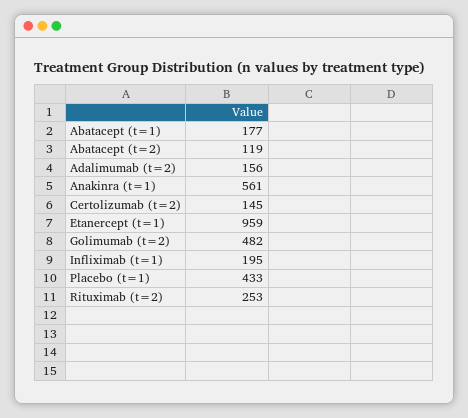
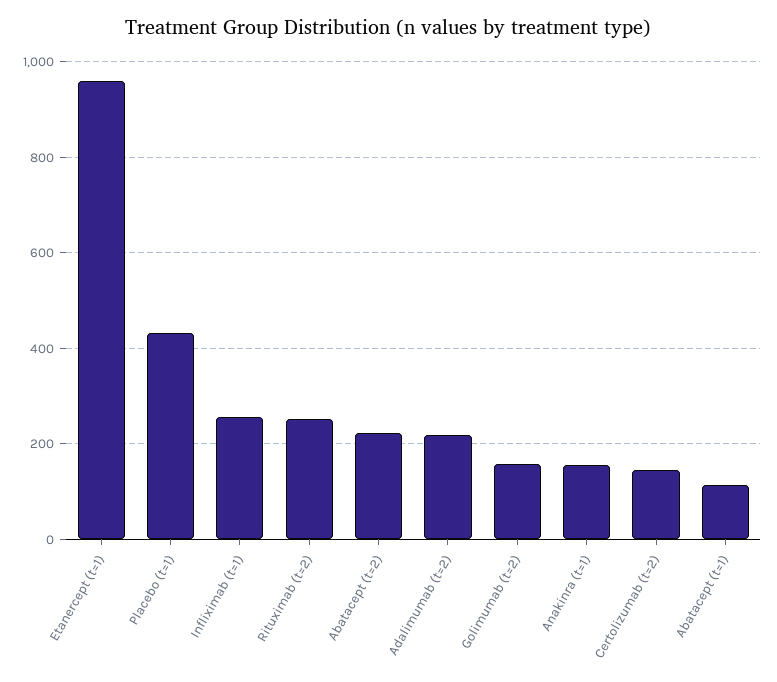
  {
-   "Abatacept (t=1)": 177,
+   "Abatacept (t=1)": 120,
-   "Abatacept (t=2)": 119,
+   "Abatacept (t=2)": 220,
-   "Adalimumab (t=2)": 156,
+   "Adalimumab (t=2)": 220,
-   "Anakinra (t=1)": 561,
+   "Anakinra (t=1)": 160,
    "Certolizumab (t=2)": 145,
    "Etanercept (t=1)": 959,
-   "Golimumab (t=2)": 482,
+   "Golimumab (t=2)": 160,
-   "Infliximab (t=1)": 195,
+   "Infliximab (t=1)": 260,
    "Placebo (t=1)": 433,
    "Rituximab (t=2)": 253
  }

